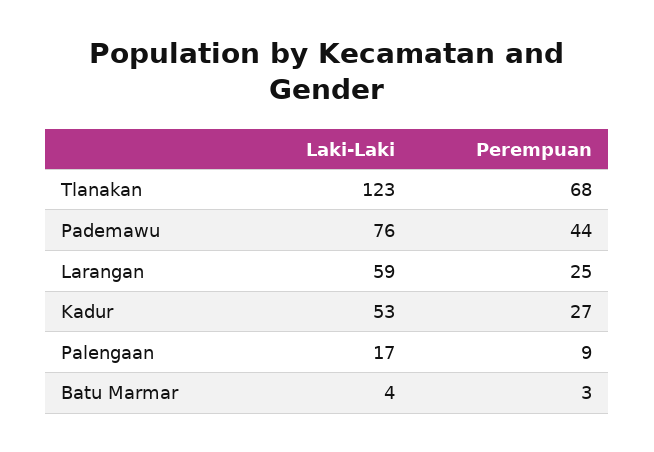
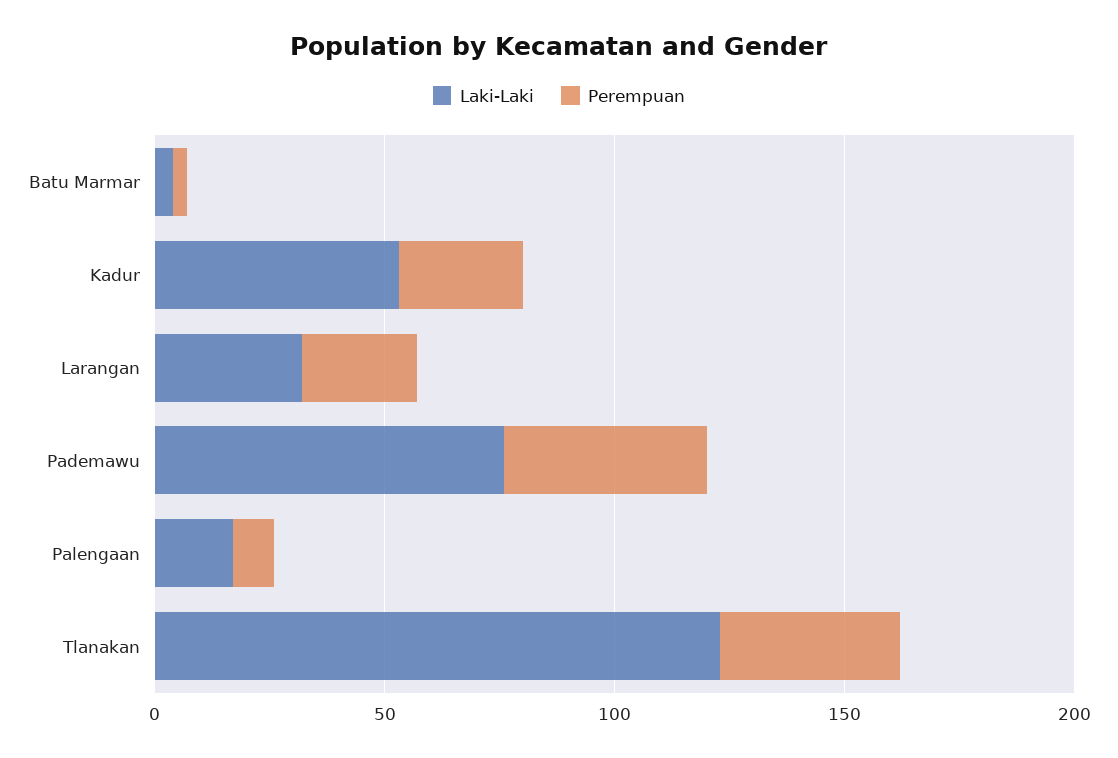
  {
    "Laki-Laki": {
      "Tlanakan": 123,
      "Pademawu": 76,
-     "Larangan": 59,
+     "Larangan": 30,
      "Kadur": 53,
      "Palengaan": 17,
      "Batu Marmar": 4
    },
    "Perempuan": {
-     "Tlanakan": 68,
+     "Tlanakan": 40,
      "Pademawu": 44,
      "Larangan": 25,
      "Kadur": 27,
      "Palengaan": 9,
      "Batu Marmar": 3
    }
  }

